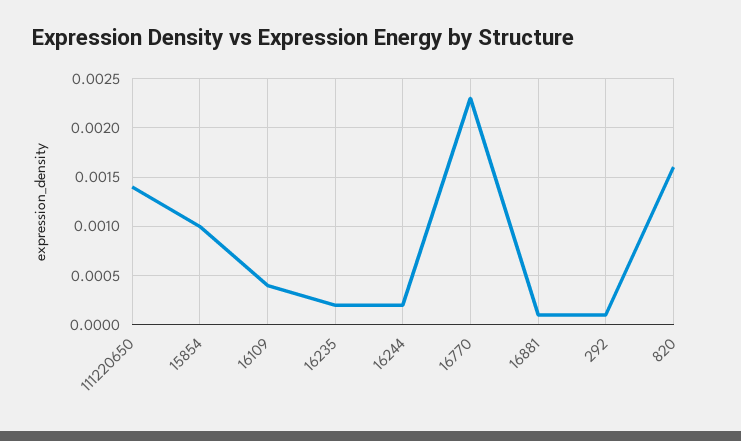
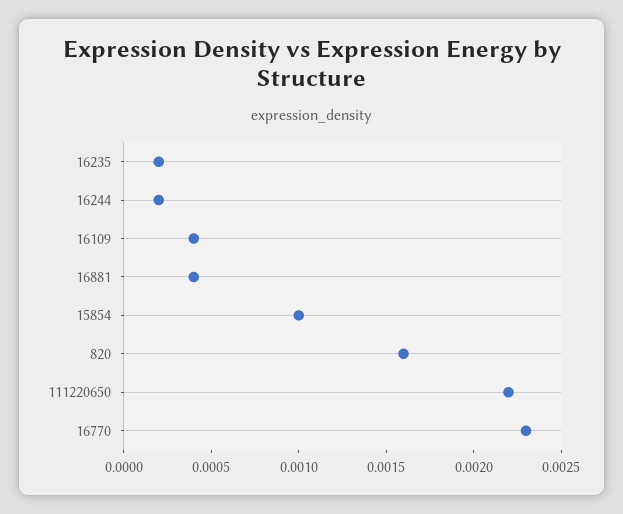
  {
-   "111220650": 0.0014,
+   "111220650": 0.0022,
    "15854": 0.001,
    "16109": 0.0004,
    "16235": 0.0002,
    "16244": 0.0002,
    "16770": 0.0023,
-   "16881": 0.0001,
+   "16881": 0.0004,
-   "292": 0.0001,
    "820": 0.0016
  }

